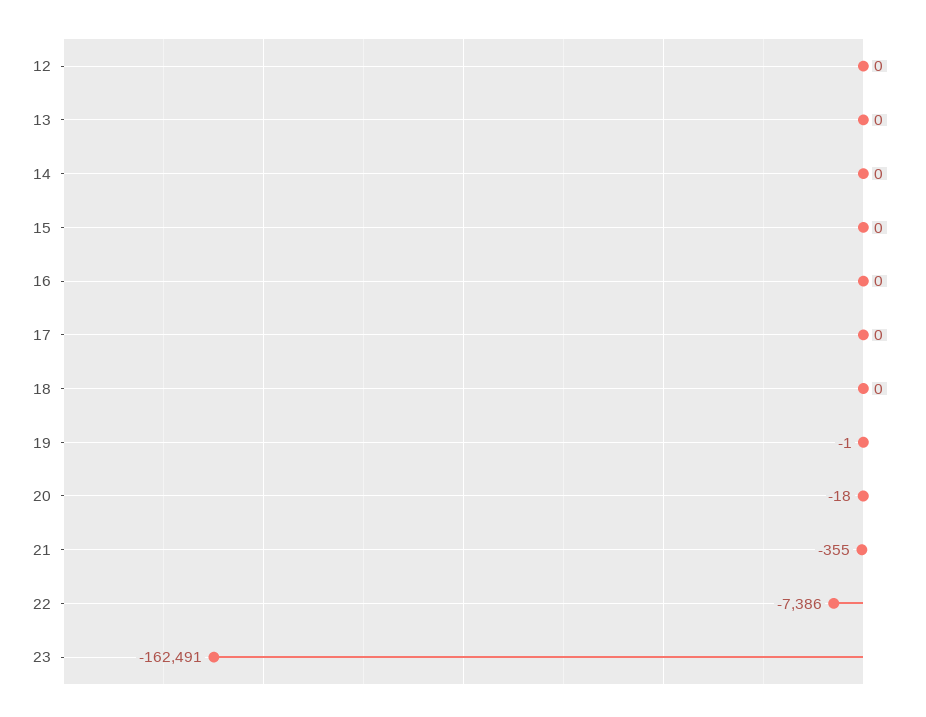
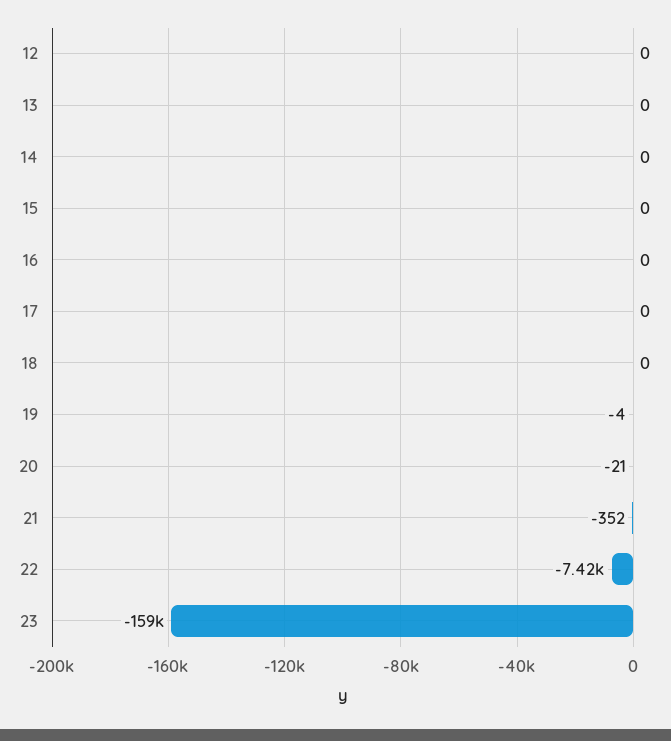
  {
    "12": 0,
    "13": 0,
    "14": 0,
    "15": 0,
    "16": 0,
    "17": 0,
    "18": 0,
-   "19": -1,
+   "19": -4,
-   "20": -18,
+   "20": -21,
-   "21": -355,
+   "21": -352,
-   "22": -7386,
+   "22": -7420,
-   "23": -162491
+   "23": -159000
  }

